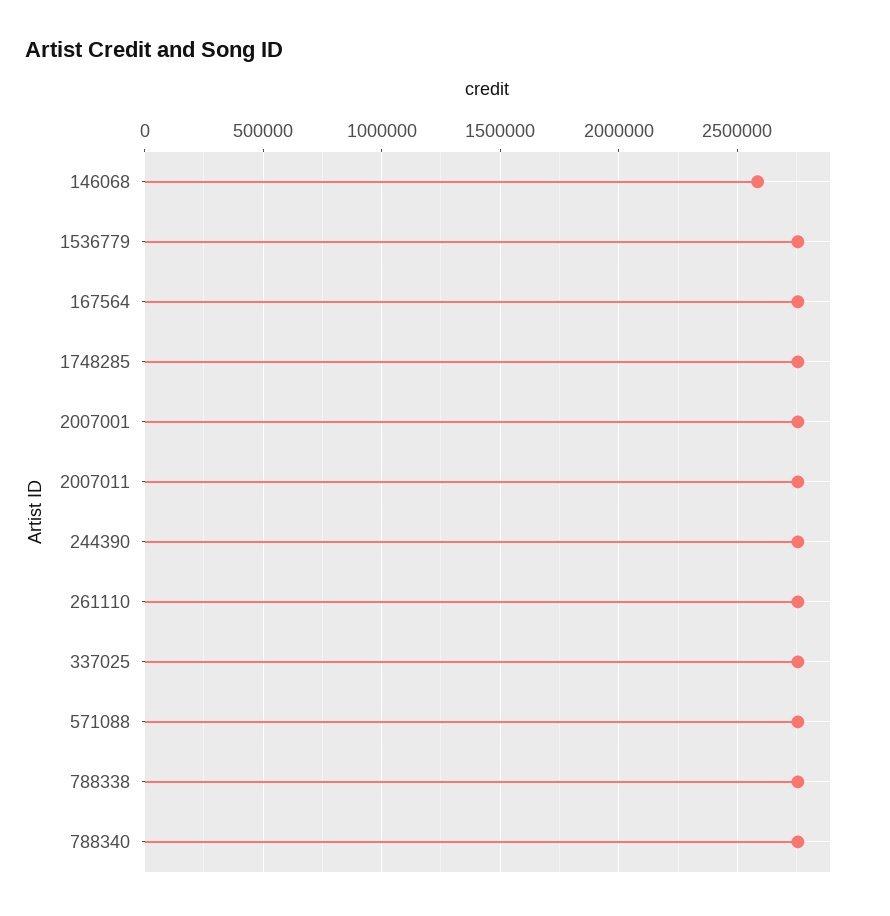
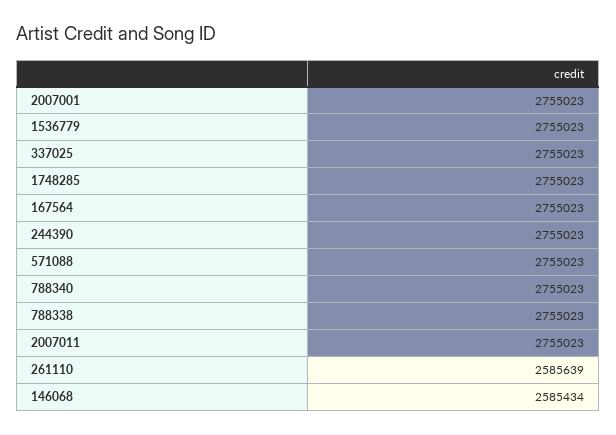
  {
    "146068": 2585434,
    "1536779": 2755023,
    "167564": 2755023,
    "1748285": 2755023,
    "2007001": 2755023,
    "2007011": 2755023,
    "244390": 2755023,
-   "261110": 2750000,
+   "261110": 2585639,
    "337025": 2755023,
    "571088": 2755023,
    "788338": 2755023,
    "788340": 2755023
  }

